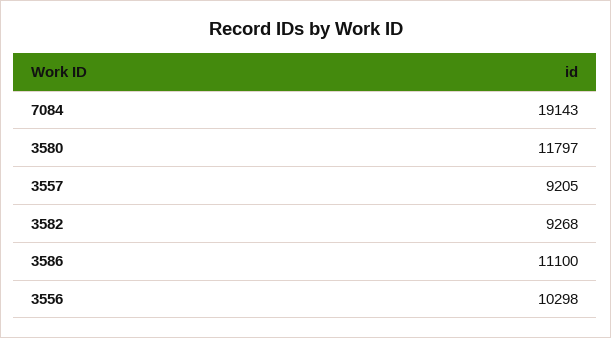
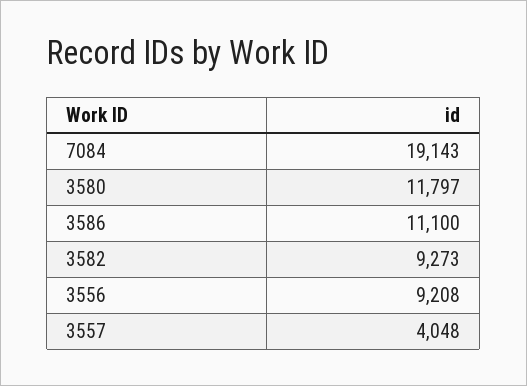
  {
    "7084": 19143,
    "3580": 11797,
-   "3557": 9205,
+   "3557": 4048,
-   "3582": 9268,
+   "3582": 9273,
    "3586": 11100,
-   "3556": 10298
+   "3556": 9208
  }

